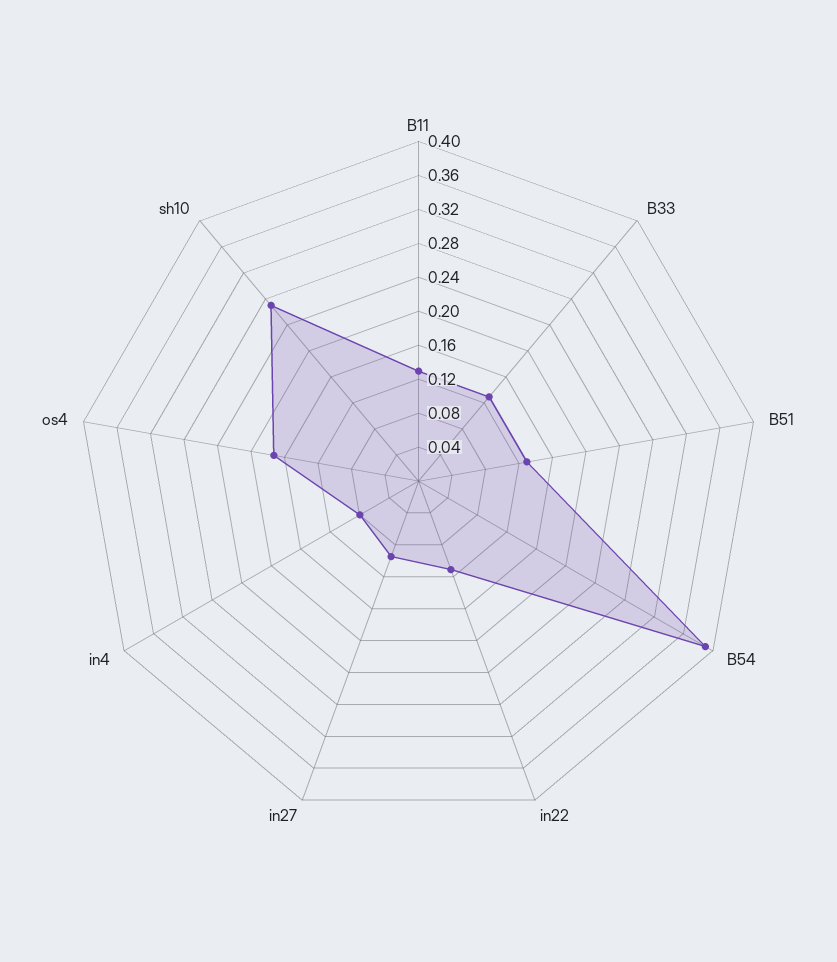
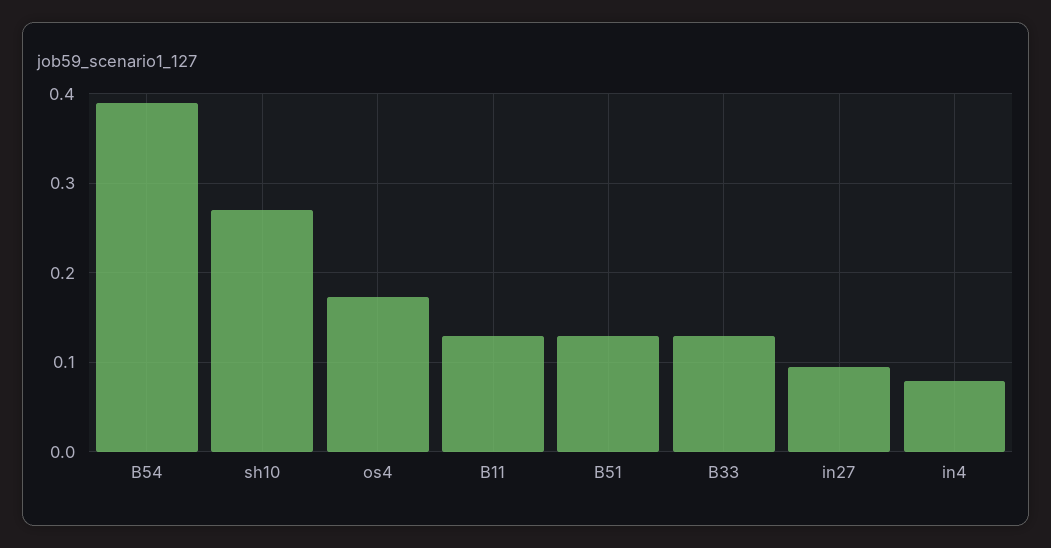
  {
    "B11": 0.13,
    "B33": 0.13,
    "B51": 0.13,
    "B54": 0.39,
-   "in22": 0.11,
    "in27": 0.09,
    "in4": 0.08,
    "os4": 0.17,
    "sh10": 0.27
  }

